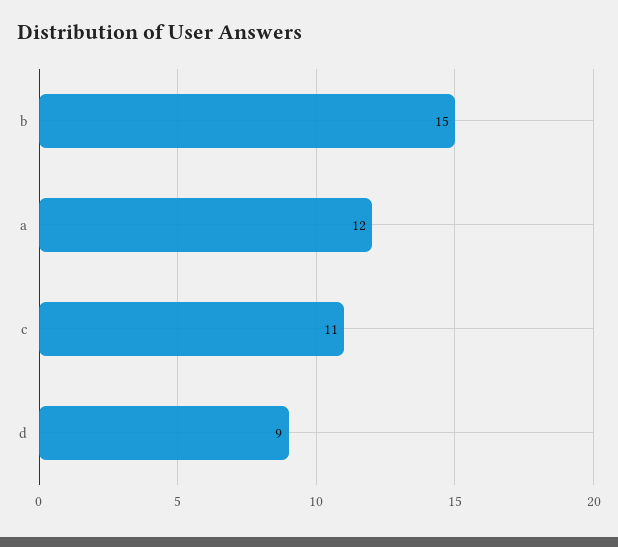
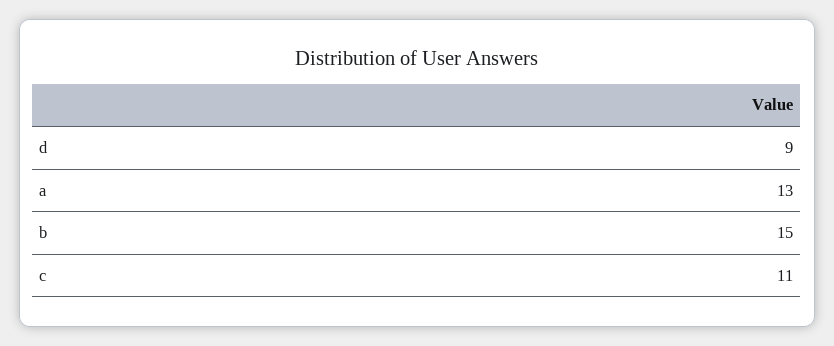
  {
    "b": 15,
-   "a": 12,
+   "a": 13,
    "c": 11,
    "d": 9
  }

